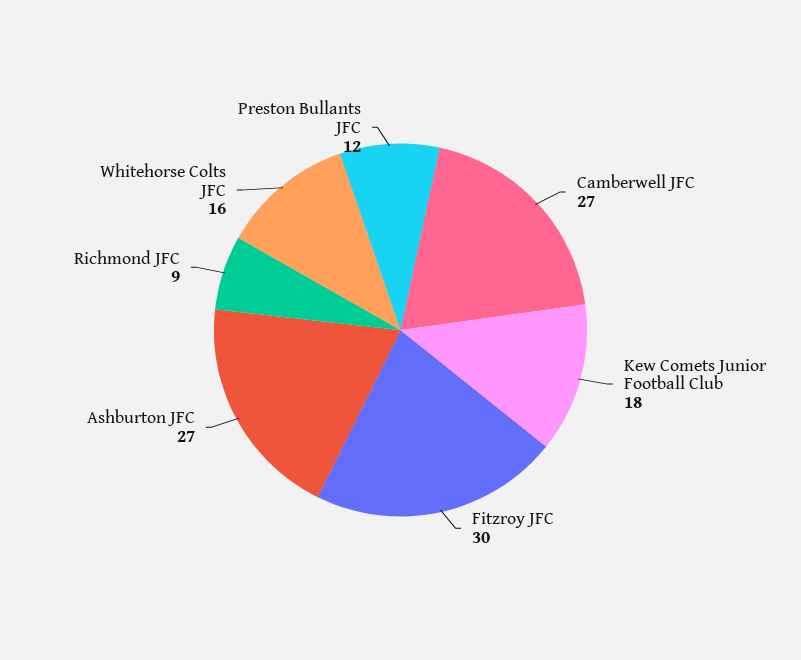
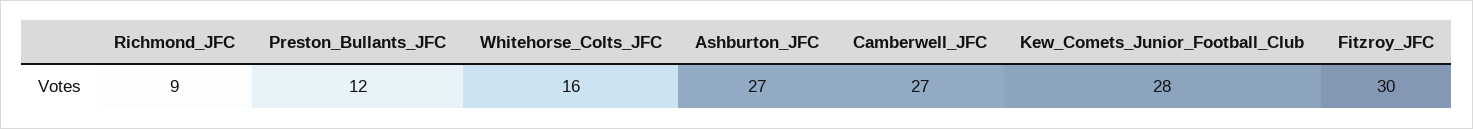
  {
    "Camberwell JFC": 27,
-   "Kew Comets Junior Football Club": 18,
+   "Kew Comets Junior Football Club": 28,
    "Fitzroy JFC": 30,
    "Ashburton JFC": 27,
    "Richmond JFC": 9,
    "Whitehorse Colts JFC": 16,
    "Preston Bullants JFC": 12
  }

